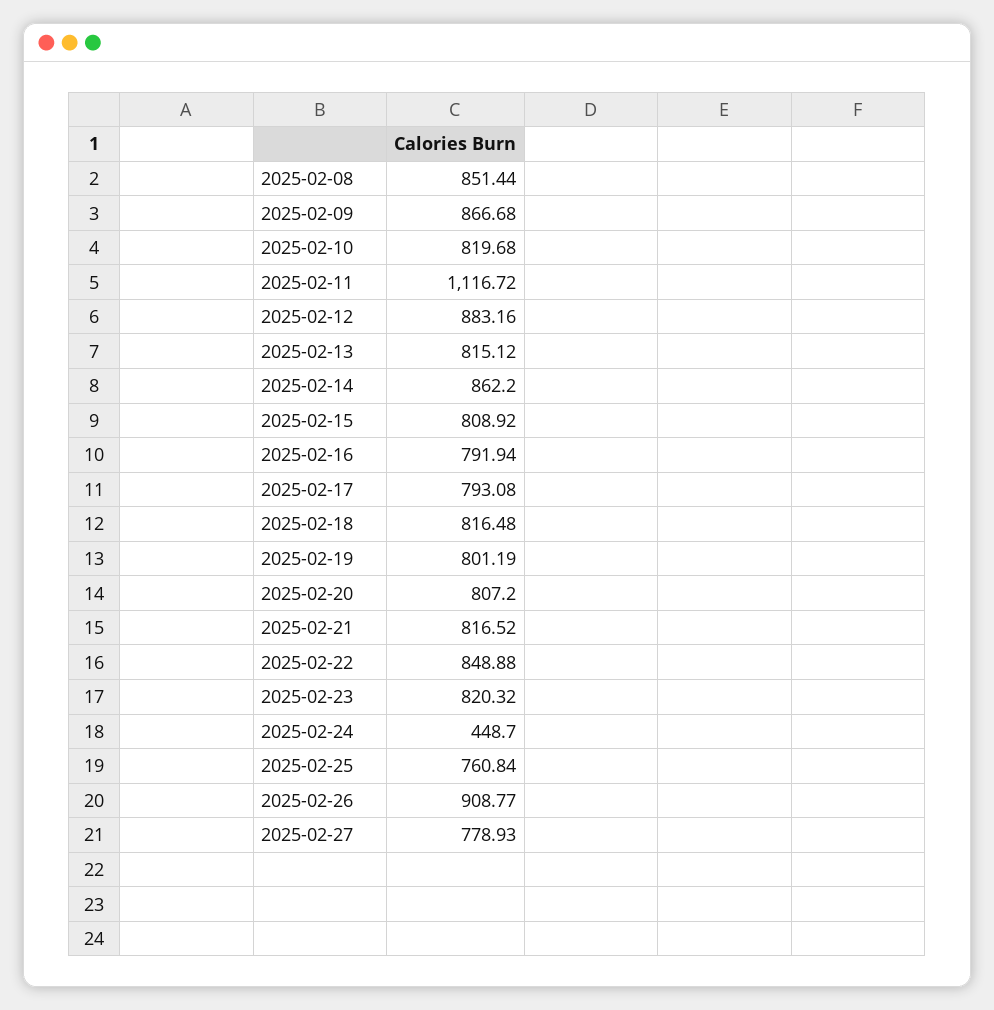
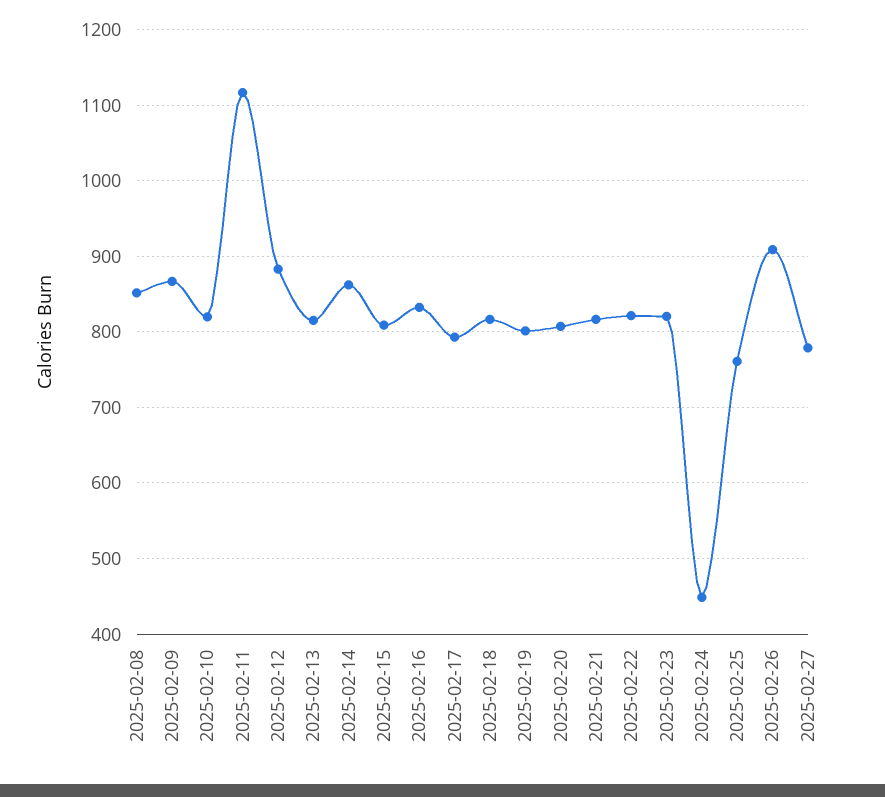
  {
    "2025-02-08": 851.44,
    "2025-02-09": 866.68,
    "2025-02-10": 819.68,
    "2025-02-11": 1116.72,
    "2025-02-12": 883.16,
    "2025-02-13": 815.12,
    "2025-02-14": 862.2,
    "2025-02-15": 808.92,
-   "2025-02-16": 791.94,
+   "2025-02-16": 830,
    "2025-02-17": 793.08,
    "2025-02-18": 816.48,
    "2025-02-19": 801.19,
    "2025-02-20": 807.2,
    "2025-02-21": 816.52,
-   "2025-02-22": 848.88,
+   "2025-02-22": 820,
    "2025-02-23": 820.32,
    "2025-02-24": 448.7,
    "2025-02-25": 760.84,
    "2025-02-26": 908.77,
    "2025-02-27": 778.93
  }

